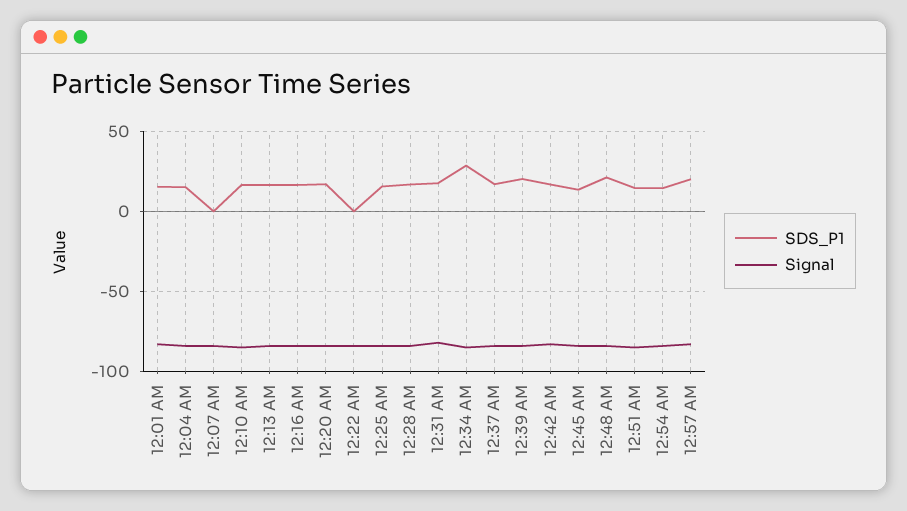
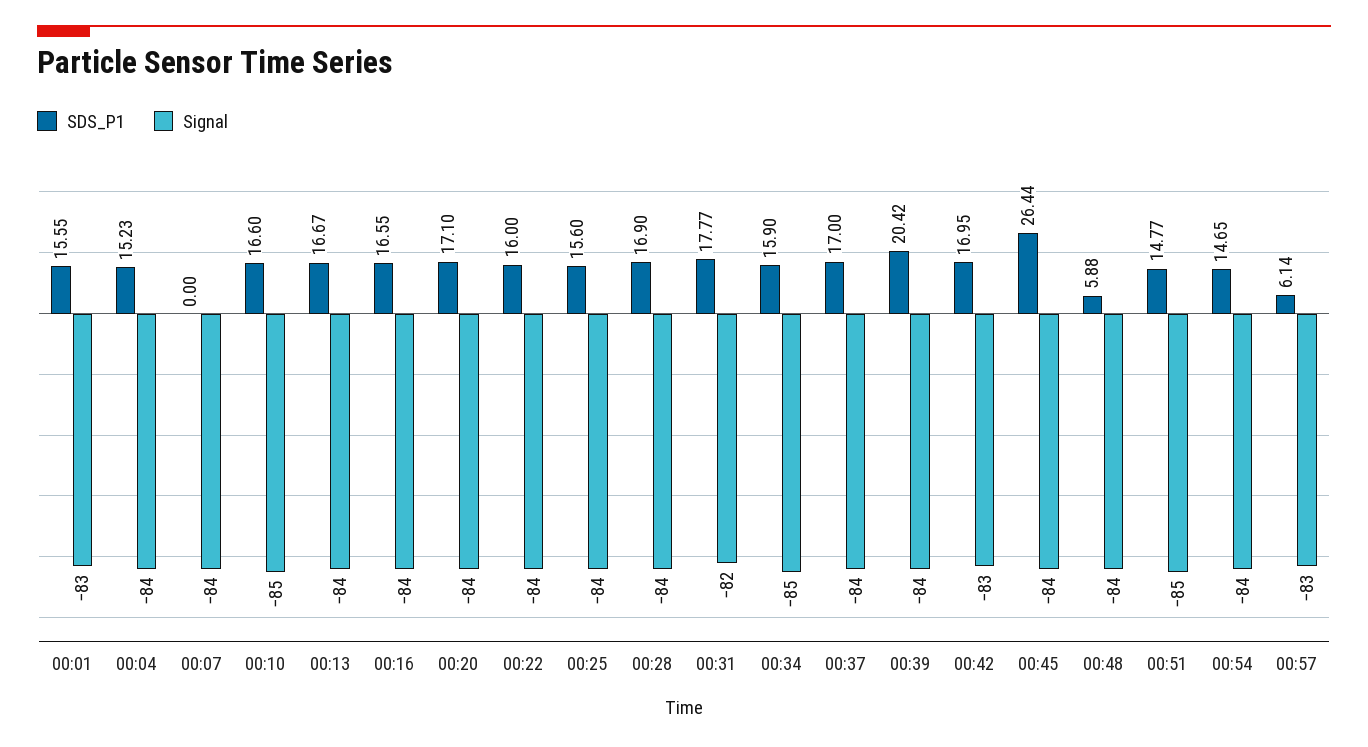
  {
    "SDS_P1": {
      "12:01 AM": 15.55,
      "12:04 AM": 15.23,
      "12:07 AM": 0,
      "12:10 AM": 16.6,
      "12:13 AM": 16.67,
      "12:16 AM": 16.55,
      "12:20 AM": 17.1,
-     "12:22 AM": 0,
+     "12:22 AM": 16,
      "12:25 AM": 15.6,
      "12:28 AM": 16.9,
      "12:31 AM": 17.77,
-     "12:34 AM": 30,
+     "12:34 AM": 15.9,
      "12:37 AM": 17,
      "12:39 AM": 20.42,
      "12:42 AM": 16.95,
-     "12:45 AM": 15,
+     "12:45 AM": 26.44,
-     "12:48 AM": 20,
+     "12:48 AM": 5.88,
      "12:51 AM": 14.77,
      "12:54 AM": 14.65,
-     "12:57 AM": 20
+     "12:57 AM": 6.14
    },
    "Signal": {
      "12:01 AM": -83,
      "12:04 AM": -84,
      "12:07 AM": -84,
      "12:10 AM": -85,
      "12:13 AM": -84,
      "12:16 AM": -84,
      "12:20 AM": -84,
      "12:22 AM": -84,
      "12:25 AM": -84,
      "12:28 AM": -84,
      "12:31 AM": -82,
      "12:34 AM": -85,
      "12:37 AM": -84,
      "12:39 AM": -84,
      "12:42 AM": -83,
      "12:45 AM": -84,
      "12:48 AM": -84,
      "12:51 AM": -85,
      "12:54 AM": -84,
      "12:57 AM": -83
    }
  }

